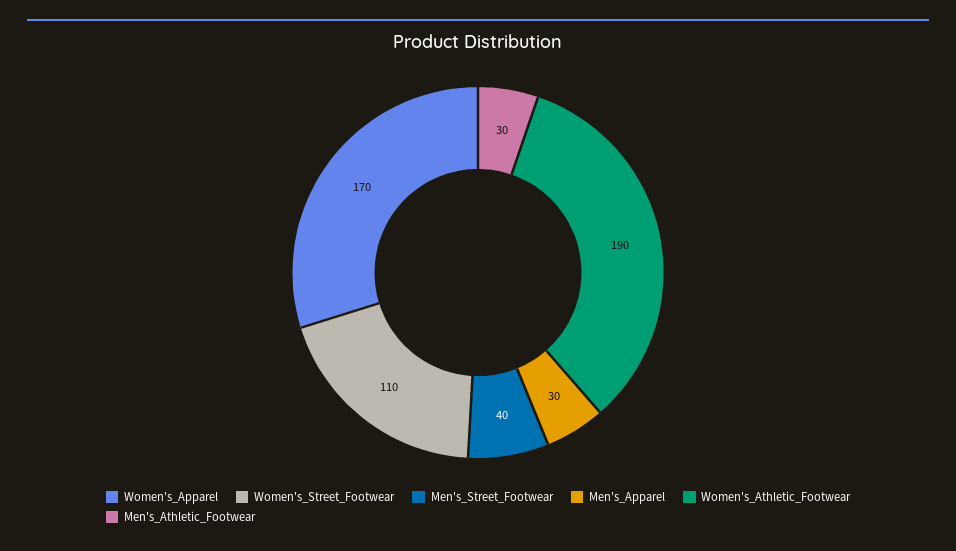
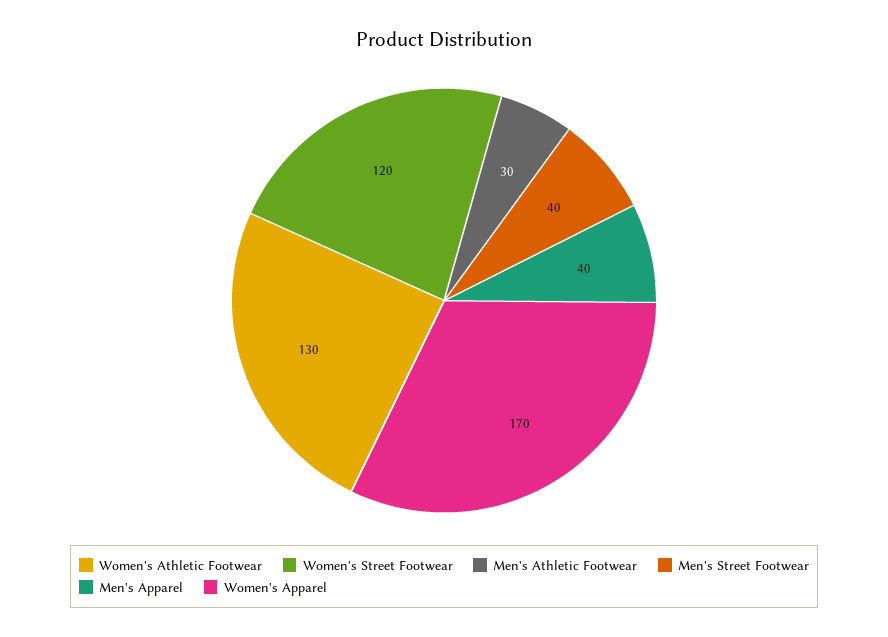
  {
    "Women's_Apparel": 170,
-   "Women's_Street_Footwear": 110,
+   "Women's_Street_Footwear": 120,
    "Men's_Street_Footwear": 40,
-   "Men's_Apparel": 30,
+   "Men's_Apparel": 40,
-   "Women's_Athletic_Footwear": 190,
+   "Women's_Athletic_Footwear": 130,
    "Men's_Athletic_Footwear": 30
  }

